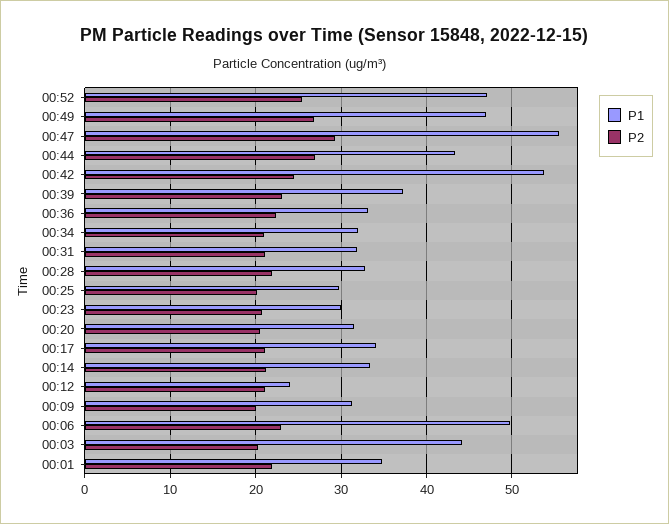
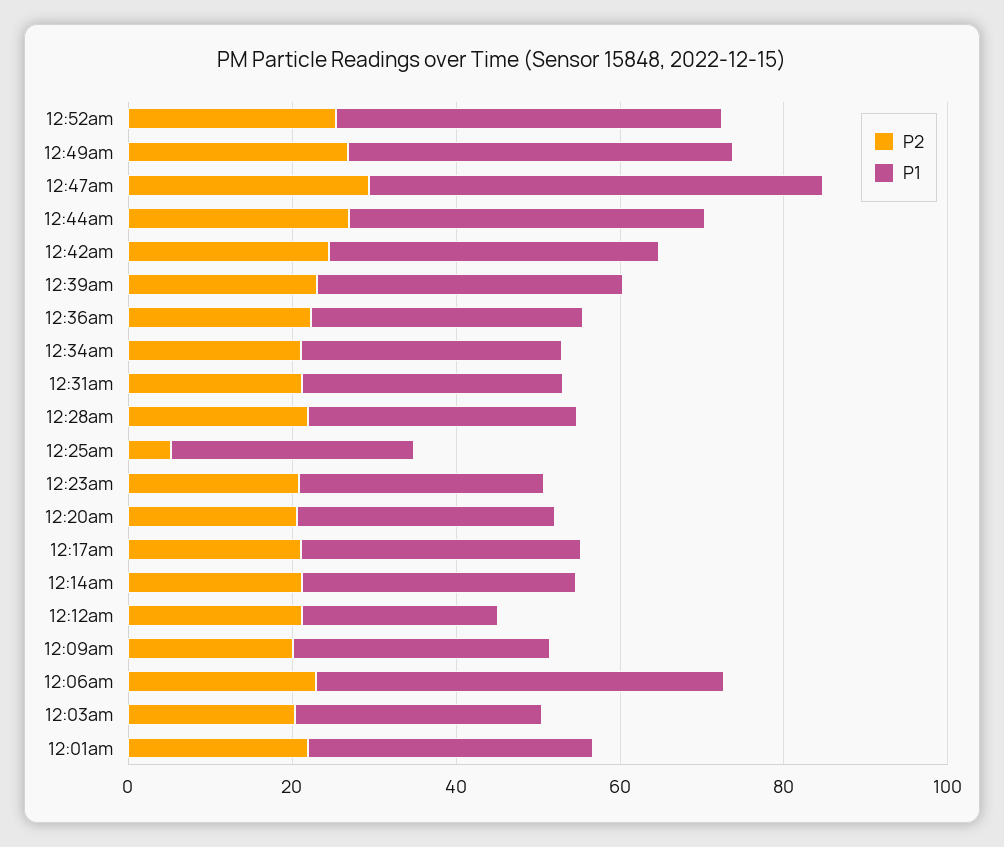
  {
    "P1": {
      "00:52": 47,
      "00:49": 47,
      "00:47": 56,
      "00:44": 43,
-     "00:42": 54,
+     "00:42": 40,
      "00:39": 37,
      "00:36": 33,
      "00:34": 32,
      "00:31": 32,
      "00:28": 33,
      "00:25": 30,
      "00:23": 30,
      "00:20": 32,
      "00:17": 34,
      "00:14": 33,
      "00:12": 24,
      "00:09": 31,
      "00:06": 50,
-     "00:03": 44,
+     "00:03": 30,
      "00:01": 35
    },
    "P2": {
      "00:52": 25,
      "00:49": 27,
      "00:47": 29,
      "00:44": 27,
      "00:42": 25,
      "00:39": 23,
      "00:36": 22,
      "00:34": 21,
      "00:31": 21,
      "00:28": 22,
-     "00:25": 20,
+     "00:25": 5,
      "00:23": 21,
      "00:20": 21,
      "00:17": 21,
      "00:14": 21,
      "00:12": 21,
      "00:09": 20,
      "00:06": 23,
      "00:03": 20,
      "00:01": 22
    }
  }

